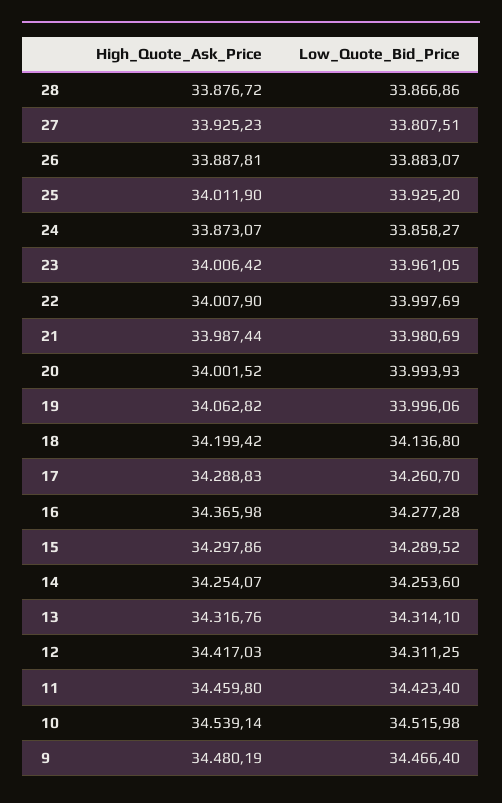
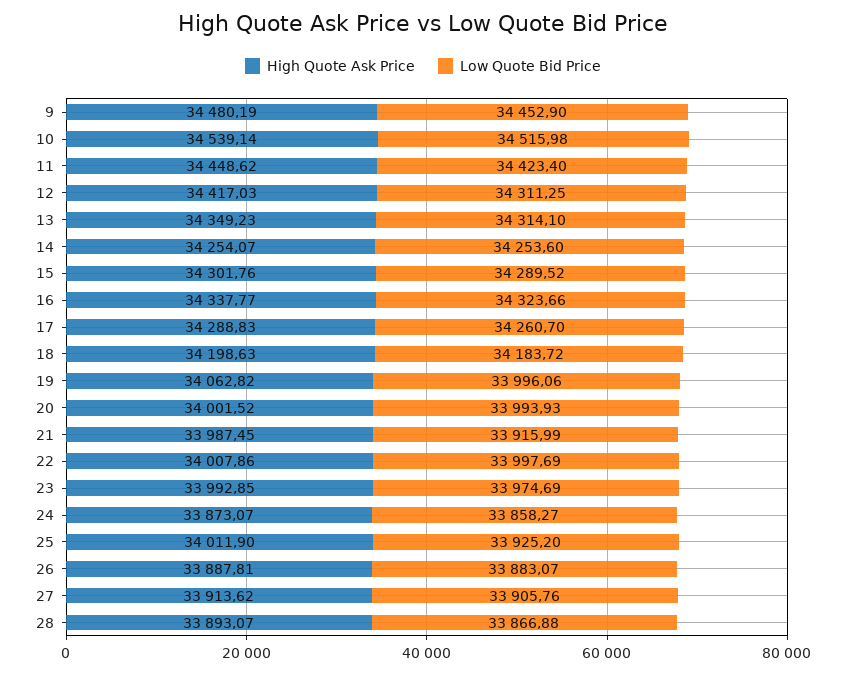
  {
    "High_Quote_Ask_Price": {
-     "28": 33876.72,
+     "28": 33893.07,
-     "27": 33925.23,
+     "27": 33913.62,
      "26": 33887.81,
      "25": 34011.9,
      "24": 33873.07,
-     "23": 34006.42,
+     "23": 33992.85,
-     "22": 34007.9,
+     "22": 34007.86,
-     "21": 33987.44,
+     "21": 33987.45,
      "20": 34001.52,
      "19": 34062.82,
-     "18": 34199.42,
+     "18": 34198.63,
      "17": 34288.83,
-     "16": 34365.98,
+     "16": 34337.77,
-     "15": 34297.86,
+     "15": 34301.76,
      "14": 34254.07,
-     "13": 34316.76,
+     "13": 34349.23,
      "12": 34417.03,
-     "11": 34459.8,
+     "11": 34448.62,
      "10": 34539.14,
      "9": 34480.19
    },
    "Low_Quote_Bid_Price": {
-     "28": 33866.86,
+     "28": 33866.88,
-     "27": 33807.51,
+     "27": 33905.76,
      "26": 33883.07,
      "25": 33925.2,
      "24": 33858.27,
-     "23": 33961.05,
+     "23": 33974.69,
      "22": 33997.69,
-     "21": 33980.69,
+     "21": 33915.99,
      "20": 33993.93,
      "19": 33996.06,
-     "18": 34136.8,
+     "18": 34183.72,
      "17": 34260.7,
-     "16": 34277.28,
+     "16": 34323.66,
      "15": 34289.52,
      "14": 34253.6,
      "13": 34314.1,
      "12": 34311.25,
      "11": 34423.4,
      "10": 34515.98,
-     "9": 34466.4
+     "9": 34452.9
    }
  }

